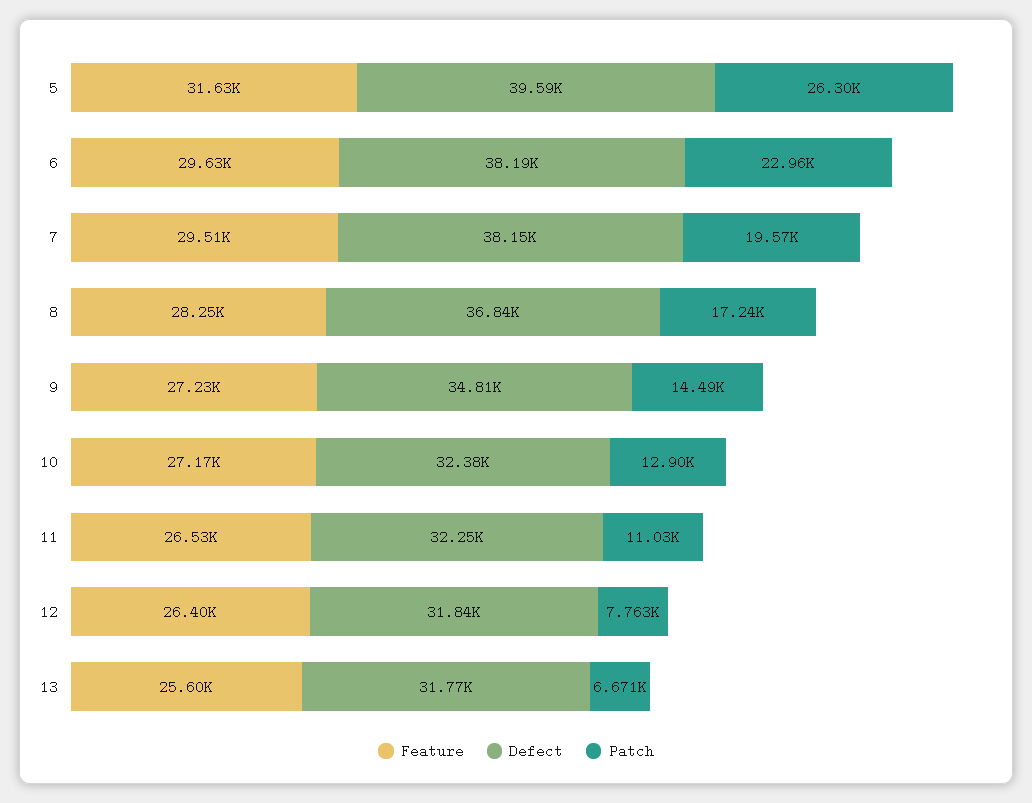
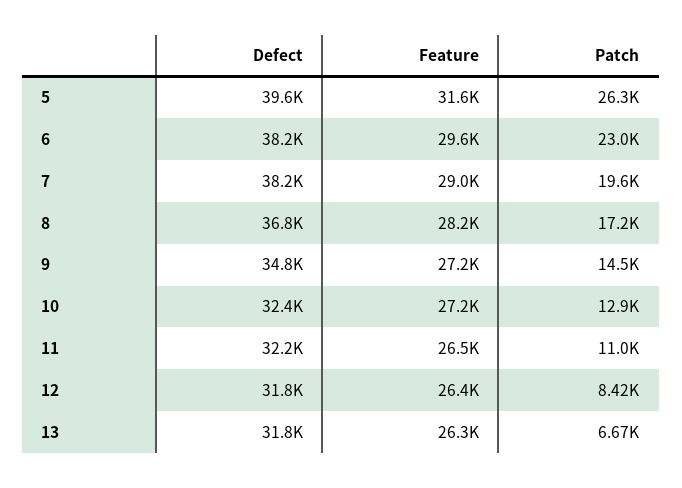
  {
    "Feature": {
      "5": 31630,
      "6": 29630,
-     "7": 29510,
+     "7": 29000,
      "8": 28250,
      "9": 27230,
      "10": 27170,
      "11": 26530,
      "12": 26400,
-     "13": 25600
+     "13": 26300
    },
    "Defect": {
      "5": 39590,
      "6": 38190,
      "7": 38150,
      "8": 36840,
      "9": 34810,
      "10": 32380,
      "11": 32250,
      "12": 31840,
      "13": 31770
    },
    "Patch": {
      "5": 26300,
      "6": 22960,
      "7": 19570,
      "8": 17240,
      "9": 14490,
      "10": 12900,
      "11": 11030,
-     "12": 7763,
+     "12": 8420,
      "13": 6671
    }
  }

